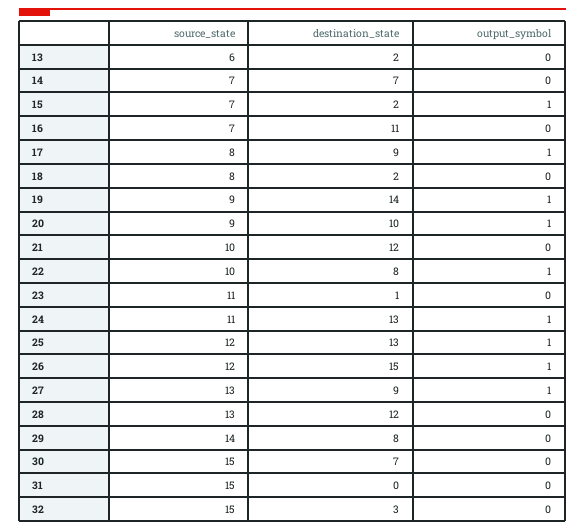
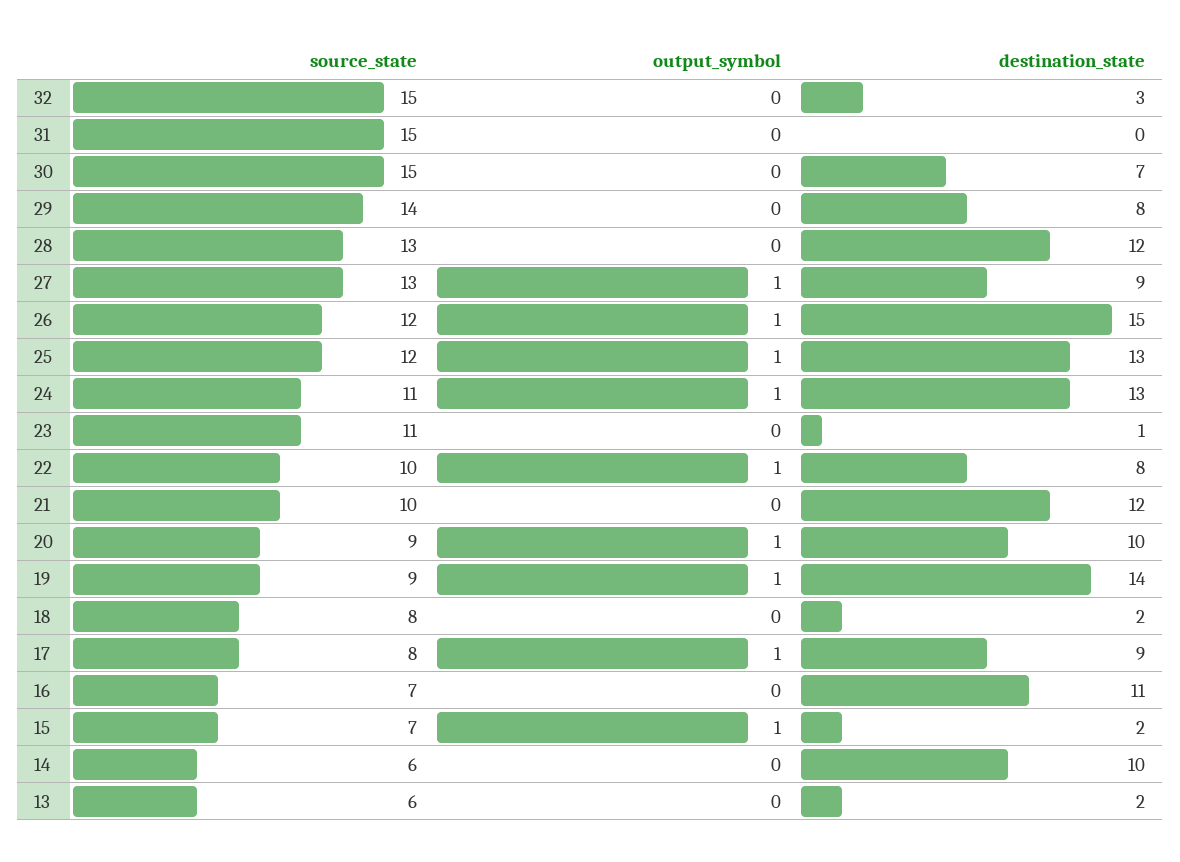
  {
    "source_state": {
      "13": 6,
-     "14": 7,
+     "14": 6,
      "15": 7,
      "16": 7,
      "17": 8,
      "18": 8,
      "19": 9,
      "20": 9,
      "21": 10,
      "22": 10,
      "23": 11,
      "24": 11,
      "25": 12,
      "26": 12,
      "27": 13,
      "28": 13,
      "29": 14,
      "30": 15,
      "31": 15,
      "32": 15
    },
    "destination_state": {
      "13": 2,
-     "14": 7,
+     "14": 10,
      "15": 2,
      "16": 11,
      "17": 9,
      "18": 2,
      "19": 14,
      "20": 10,
      "21": 12,
      "22": 8,
      "23": 1,
      "24": 13,
      "25": 13,
      "26": 15,
      "27": 9,
      "28": 12,
      "29": 8,
      "30": 7,
      "31": 0,
      "32": 3
    },
    "output_symbol": {
      "13": 0,
      "14": 0,
      "15": 1,
      "16": 0,
      "17": 1,
      "18": 0,
      "19": 1,
      "20": 1,
      "21": 0,
      "22": 1,
      "23": 0,
      "24": 1,
      "25": 1,
      "26": 1,
      "27": 1,
      "28": 0,
      "29": 0,
      "30": 0,
      "31": 0,
      "32": 0
    }
  }

